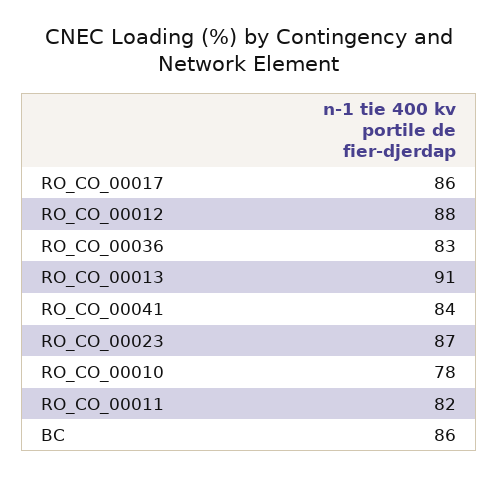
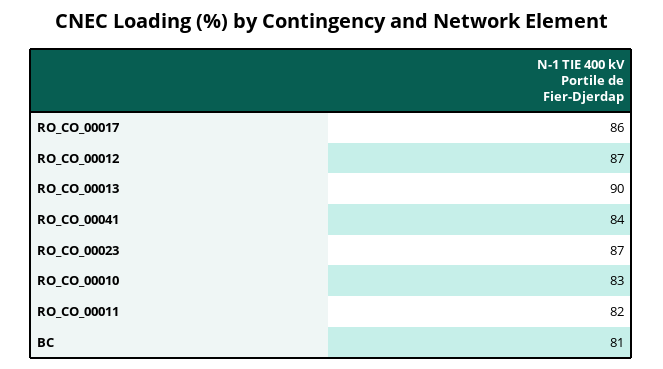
  {
    "RO_CO_00017": 86,
-   "RO_CO_00012": 88,
+   "RO_CO_00012": 87,
-   "RO_CO_00036": 83,
-   "RO_CO_00013": 91,
+   "RO_CO_00013": 90,
    "RO_CO_00041": 84,
    "RO_CO_00023": 87,
-   "RO_CO_00010": 78,
+   "RO_CO_00010": 83,
    "RO_CO_00011": 82,
-   "BC": 86
+   "BC": 81
  }

